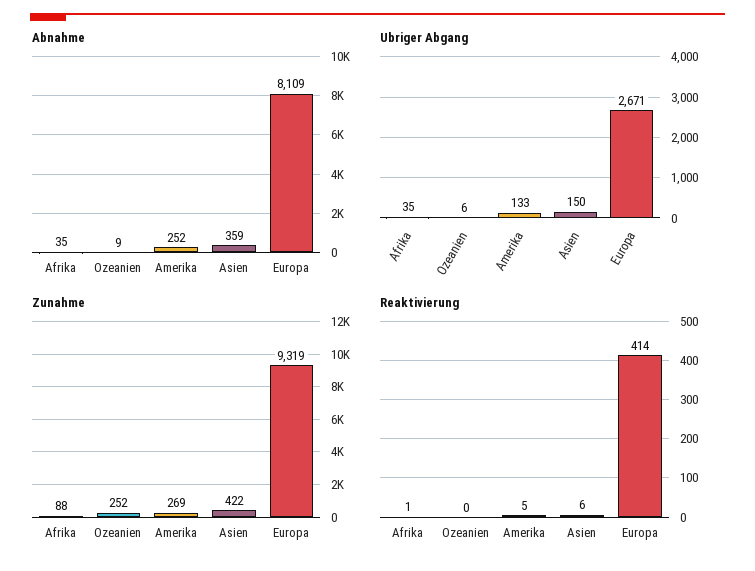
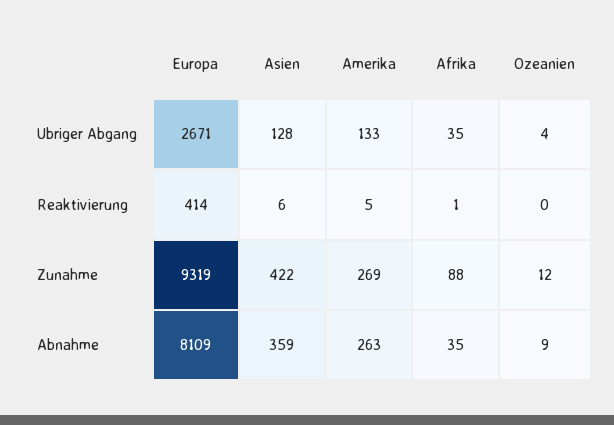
  {
    "Abnahme": {
      "Afrika": 35,
      "Ozeanien": 9,
-     "Amerika": 252,
+     "Amerika": 263,
      "Asien": 359,
      "Europa": 8109
    },
    "Ubriger Abgang": {
      "Afrika": 35,
-     "Ozeanien": 6,
+     "Ozeanien": 4,
      "Amerika": 133,
-     "Asien": 150,
+     "Asien": 128,
      "Europa": 2671
    },
    "Zunahme": {
      "Afrika": 88,
-     "Ozeanien": 252,
+     "Ozeanien": 12,
      "Amerika": 269,
      "Asien": 422,
      "Europa": 9319
    },
    "Reaktivierung": {
      "Afrika": 1,
      "Ozeanien": 0,
      "Amerika": 5,
      "Asien": 6,
      "Europa": 414
    }
  }

